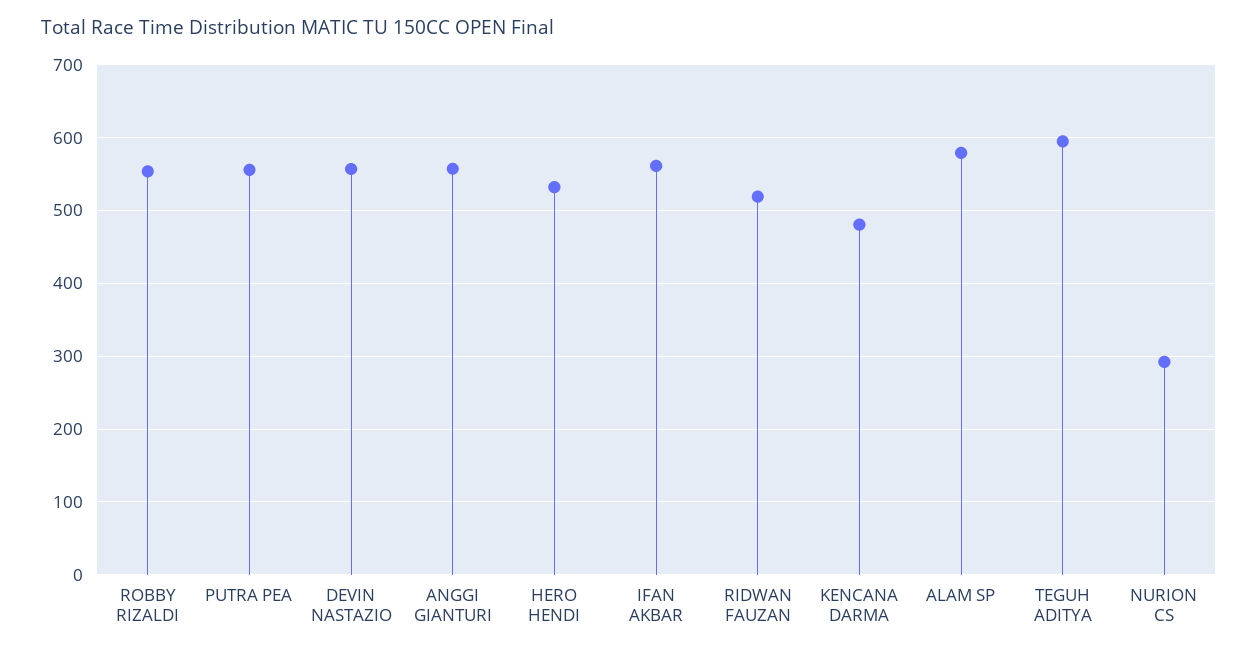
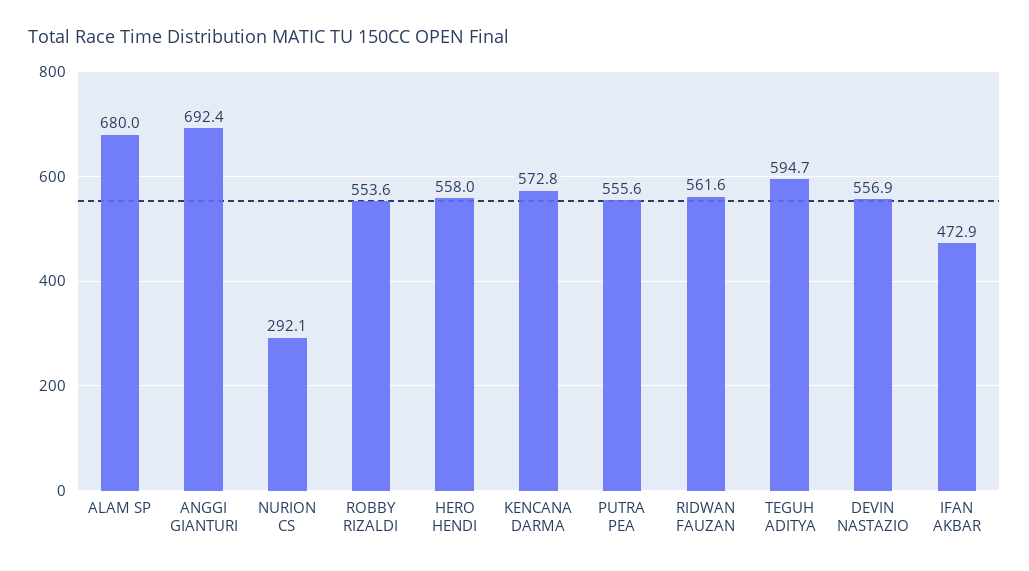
  {
    "ROBBY RIZALDI": 553.6,
    "PUTRA PEA": 555.6,
    "DEVIN NASTAZIO": 556.9,
-   "ANGGI GIANTURI": 560,
+   "ANGGI GIANTURI": 692.4,
-   "HERO HENDI": 530,
+   "HERO HENDI": 558,
-   "IFAN AKBAR": 560,
+   "IFAN AKBAR": 472.9,
-   "RIDWAN FAUZAN": 520,
+   "RIDWAN FAUZAN": 561.6,
-   "KENCANA DARMA": 480,
+   "KENCANA DARMA": 572.8,
-   "ALAM SP": 580,
+   "ALAM SP": 680,
    "TEGUH ADITYA": 594.7,
    "NURION CS": 292.1
  }

